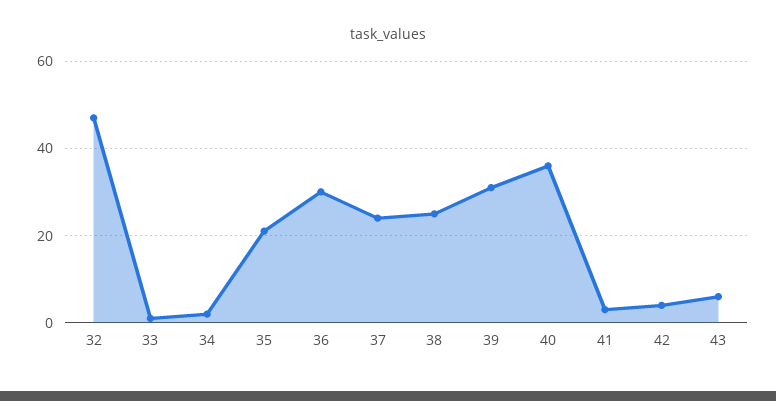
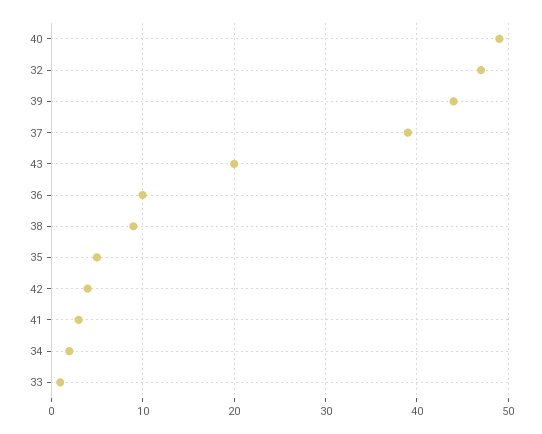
  {
    "32": 47,
    "33": 1,
    "34": 2,
-   "35": 20,
+   "35": 5,
-   "36": 30,
+   "36": 10,
-   "37": 25,
+   "37": 39,
-   "38": 25,
+   "38": 9,
-   "39": 30,
+   "39": 44,
-   "40": 35,
+   "40": 49,
    "41": 3,
    "42": 4,
-   "43": 5
+   "43": 20
  }

